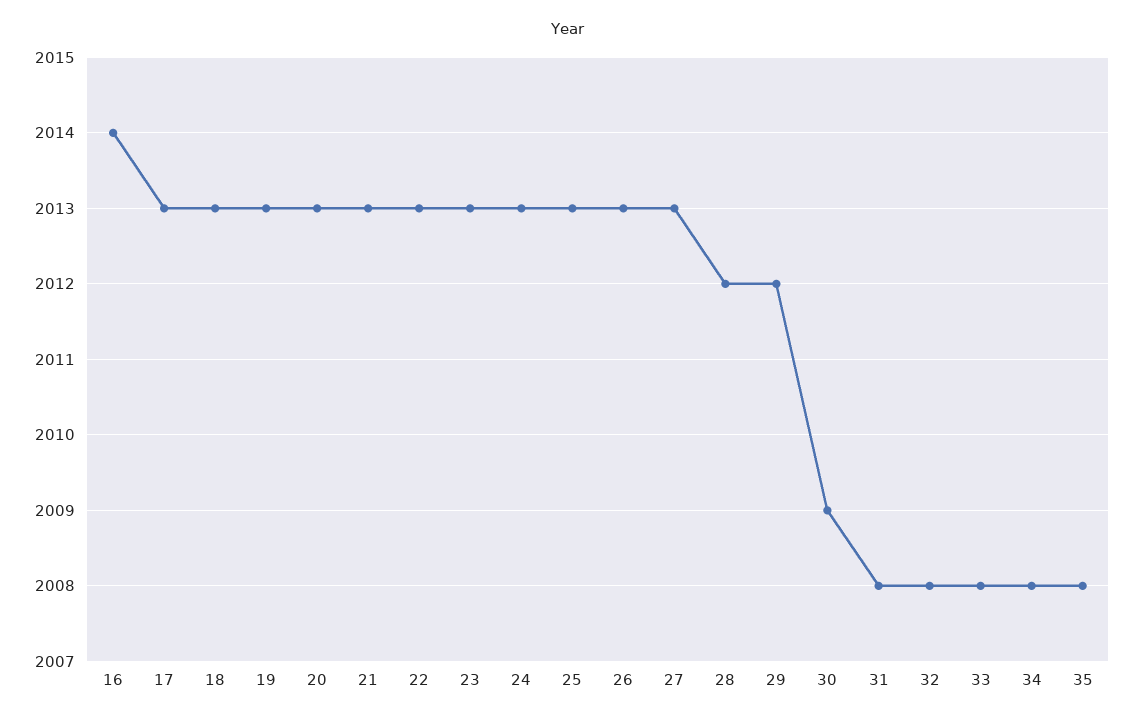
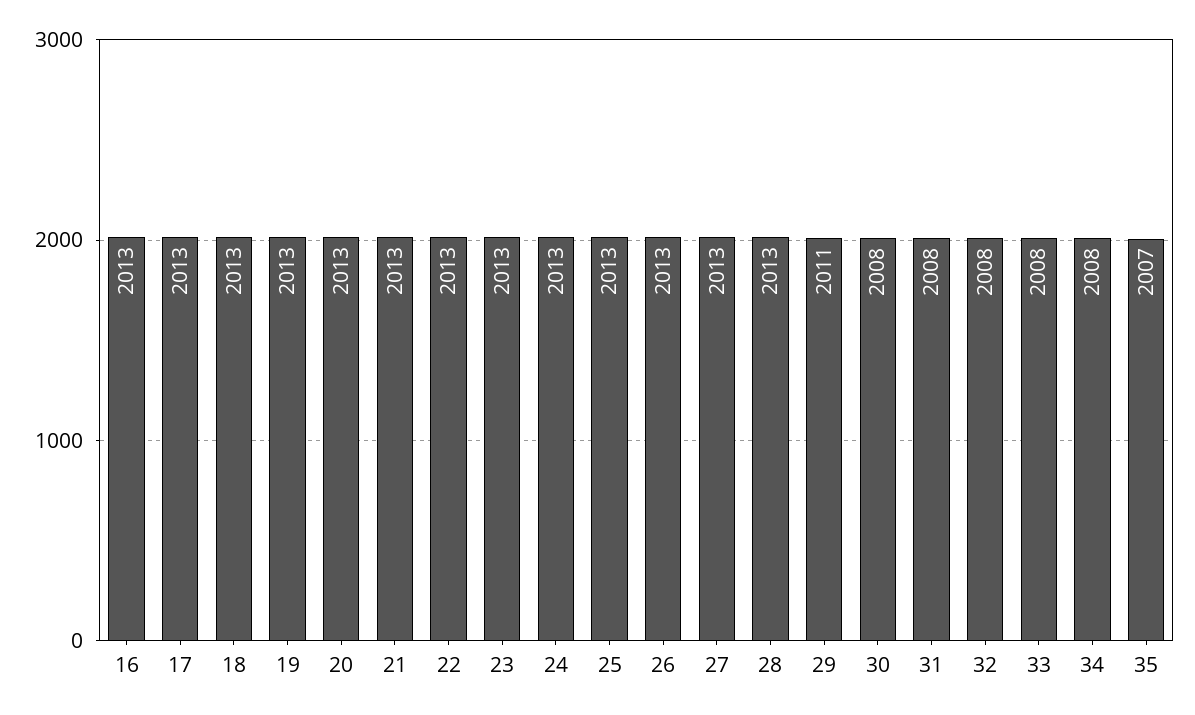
  {
-   "16": 2014,
+   "16": 2013,
    "17": 2013,
    "18": 2013,
    "19": 2013,
    "20": 2013,
    "21": 2013,
    "22": 2013,
    "23": 2013,
    "24": 2013,
    "25": 2013,
    "26": 2013,
    "27": 2013,
-   "28": 2012,
+   "28": 2013,
-   "29": 2012,
+   "29": 2011,
-   "30": 2009,
+   "30": 2008,
    "31": 2008,
    "32": 2008,
    "33": 2008,
    "34": 2008,
-   "35": 2008
+   "35": 2007
  }

